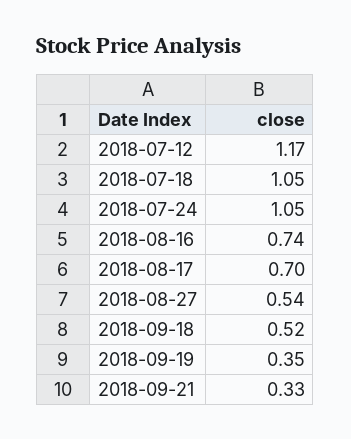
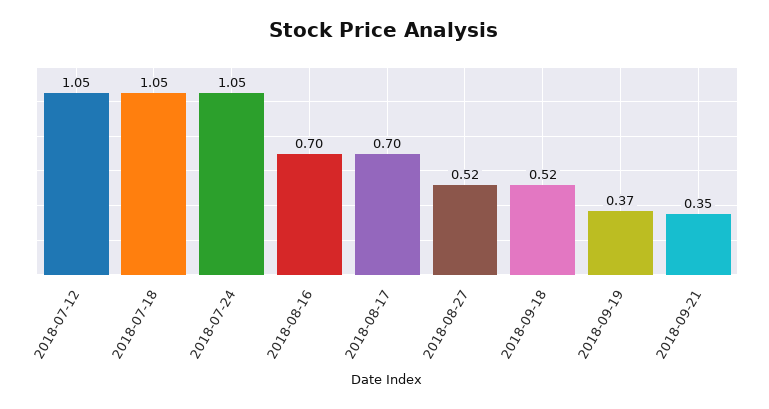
  {
-   "2018-07-12": 1.17,
+   "2018-07-12": 1.05,
    "2018-07-18": 1.05,
    "2018-07-24": 1.05,
-   "2018-08-16": 0.74,
+   "2018-08-16": 0.7,
    "2018-08-17": 0.7,
-   "2018-08-27": 0.54,
+   "2018-08-27": 0.52,
    "2018-09-18": 0.52,
-   "2018-09-19": 0.35,
+   "2018-09-19": 0.37,
-   "2018-09-21": 0.33
+   "2018-09-21": 0.35
  }

